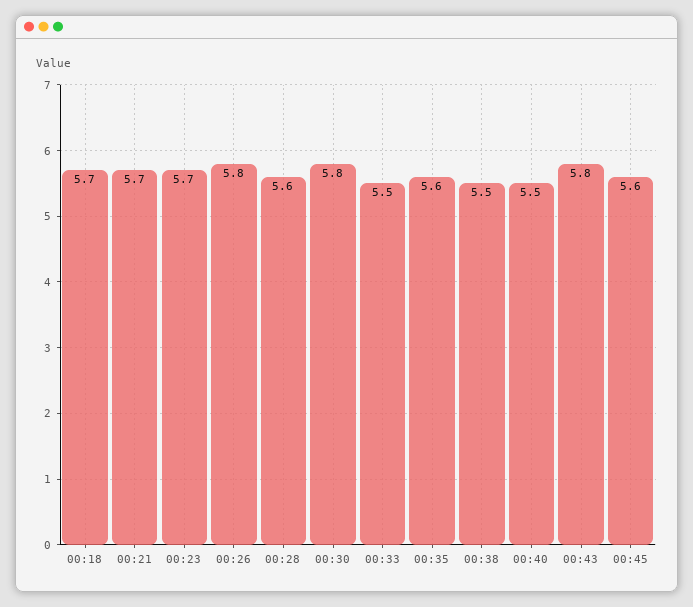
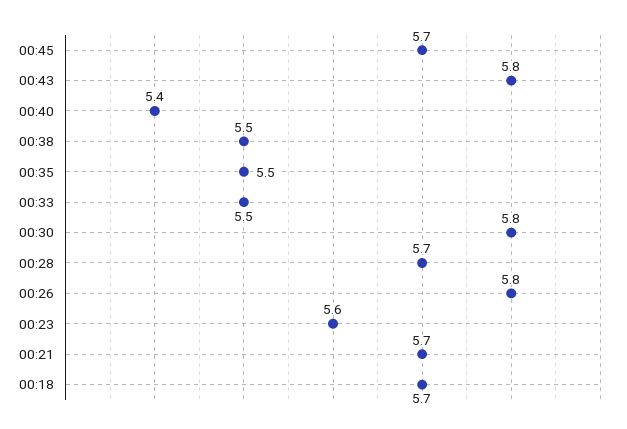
  {
    "00:18": 5.7,
    "00:21": 5.7,
-   "00:23": 5.7,
+   "00:23": 5.6,
    "00:26": 5.8,
-   "00:28": 5.6,
+   "00:28": 5.7,
    "00:30": 5.8,
    "00:33": 5.5,
-   "00:35": 5.6,
+   "00:35": 5.5,
    "00:38": 5.5,
-   "00:40": 5.5,
+   "00:40": 5.4,
    "00:43": 5.8,
-   "00:45": 5.6
+   "00:45": 5.7
  }

